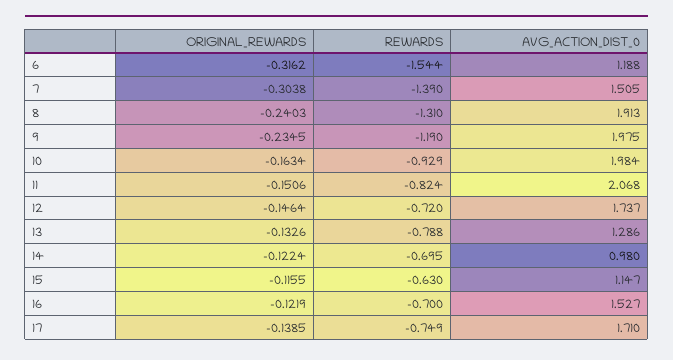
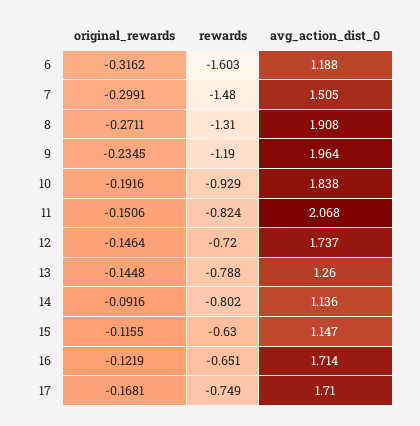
  {
    "ORIGINAL_REWARDS": {
      "6": -0.3162,
-     "7": -0.3038,
+     "7": -0.2991,
-     "8": -0.2403,
+     "8": -0.2711,
      "9": -0.2345,
-     "10": -0.1634,
+     "10": -0.1916,
      "11": -0.1506,
      "12": -0.1464,
-     "13": -0.1326,
+     "13": -0.1448,
-     "14": -0.1224,
+     "14": -0.0916,
      "15": -0.1155,
      "16": -0.1219,
-     "17": -0.1385
+     "17": -0.1681
    },
    "REWARDS": {
-     "6": -1.544,
+     "6": -1.603,
-     "7": -1.39,
+     "7": -1.48,
      "8": -1.31,
      "9": -1.19,
      "10": -0.929,
      "11": -0.824,
      "12": -0.72,
      "13": -0.788,
-     "14": -0.695,
+     "14": -0.802,
      "15": -0.63,
-     "16": -0.7,
+     "16": -0.651,
      "17": -0.749
    },
    "AVG_ACTION_DIST_0": {
      "6": 1.188,
      "7": 1.505,
-     "8": 1.913,
+     "8": 1.908,
-     "9": 1.975,
+     "9": 1.964,
-     "10": 1.984,
+     "10": 1.838,
      "11": 2.068,
      "12": 1.737,
-     "13": 1.286,
+     "13": 1.26,
-     "14": 0.98,
+     "14": 1.136,
      "15": 1.147,
-     "16": 1.527,
+     "16": 1.714,
      "17": 1.71
    }
  }

